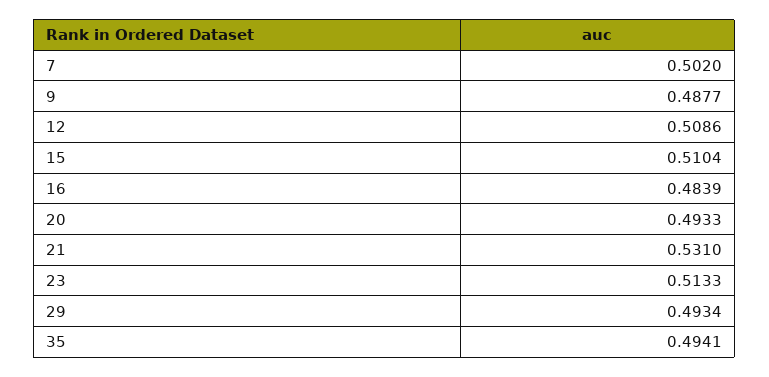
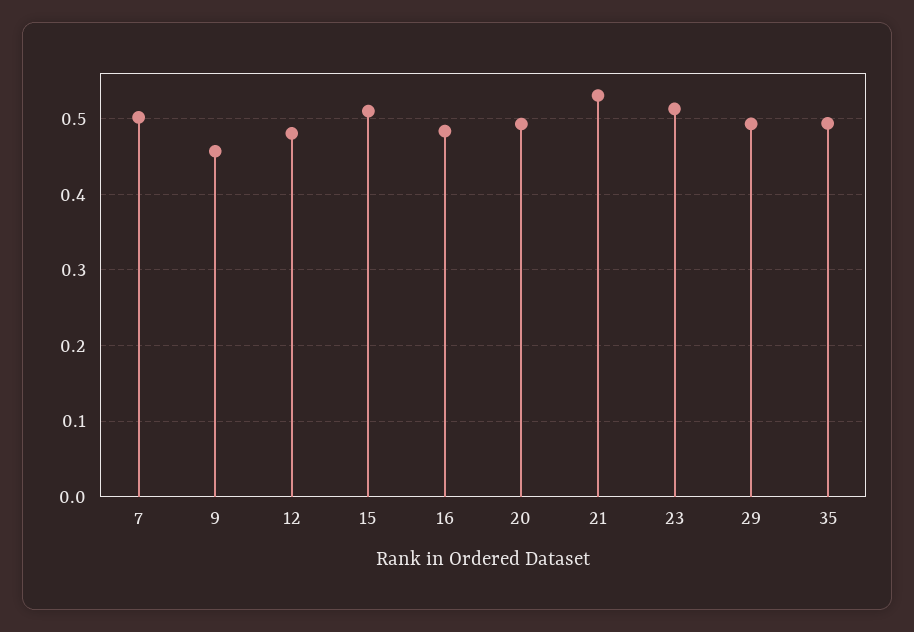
  {
    "7": 0.502,
-   "9": 0.4877,
+   "9": 0.46,
-   "12": 0.5086,
+   "12": 0.48,
    "15": 0.5104,
    "16": 0.4839,
    "20": 0.4933,
    "21": 0.531,
    "23": 0.5133,
    "29": 0.4934,
    "35": 0.4941
  }

